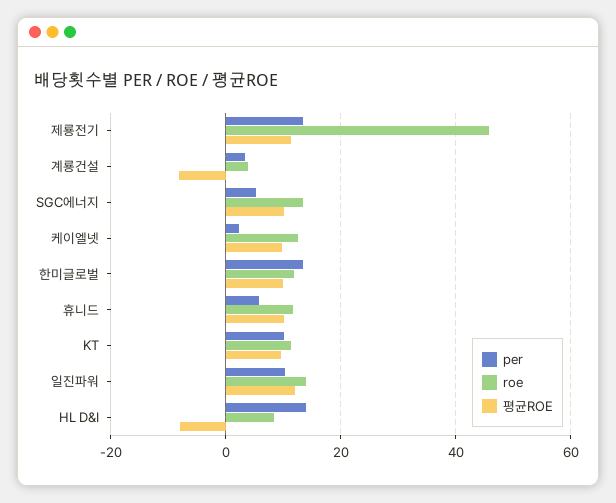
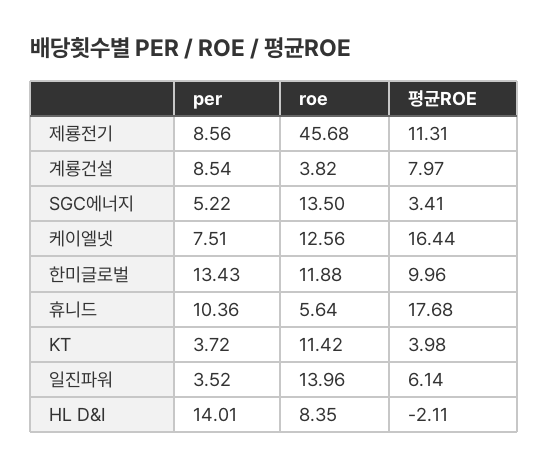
  {
    "per": {
-     "제룡전기": 14,
+     "제룡전기": 8.56,
-     "계룡건설": 4,
+     "계룡건설": 8.54,
      "SGC에너지": 5.22,
-     "케이엘넷": 2,
+     "케이엘넷": 7.51,
      "한미글로벌": 13.43,
-     "휴니드": 6,
+     "휴니드": 10.36,
-     "KT": 10,
+     "KT": 3.72,
-     "일진파워": 10,
+     "일진파워": 3.52,
      "HL D&I": 14.01
    },
    "roe": {
      "제룡전기": 45.68,
      "계룡건설": 3.82,
      "SGC에너지": 13.5,
      "케이엘넷": 12.56,
      "한미글로벌": 11.88,
-     "휴니드": 12,
+     "휴니드": 5.64,
      "KT": 11.42,
      "일진파워": 13.96,
      "HL D&I": 8.35
    },
    "평균ROE": {
      "제룡전기": 11.31,
-     "계룡건설": -8,
+     "계룡건설": 7.97,
-     "SGC에너지": 10,
+     "SGC에너지": 3.41,
-     "케이엘넷": 10,
+     "케이엘넷": 16.44,
      "한미글로벌": 9.96,
-     "휴니드": 10,
+     "휴니드": 17.68,
-     "KT": 10,
+     "KT": 3.98,
-     "일진파워": 12,
+     "일진파워": 6.14,
-     "HL D&I": -8
+     "HL D&I": -2.11
    }
  }

